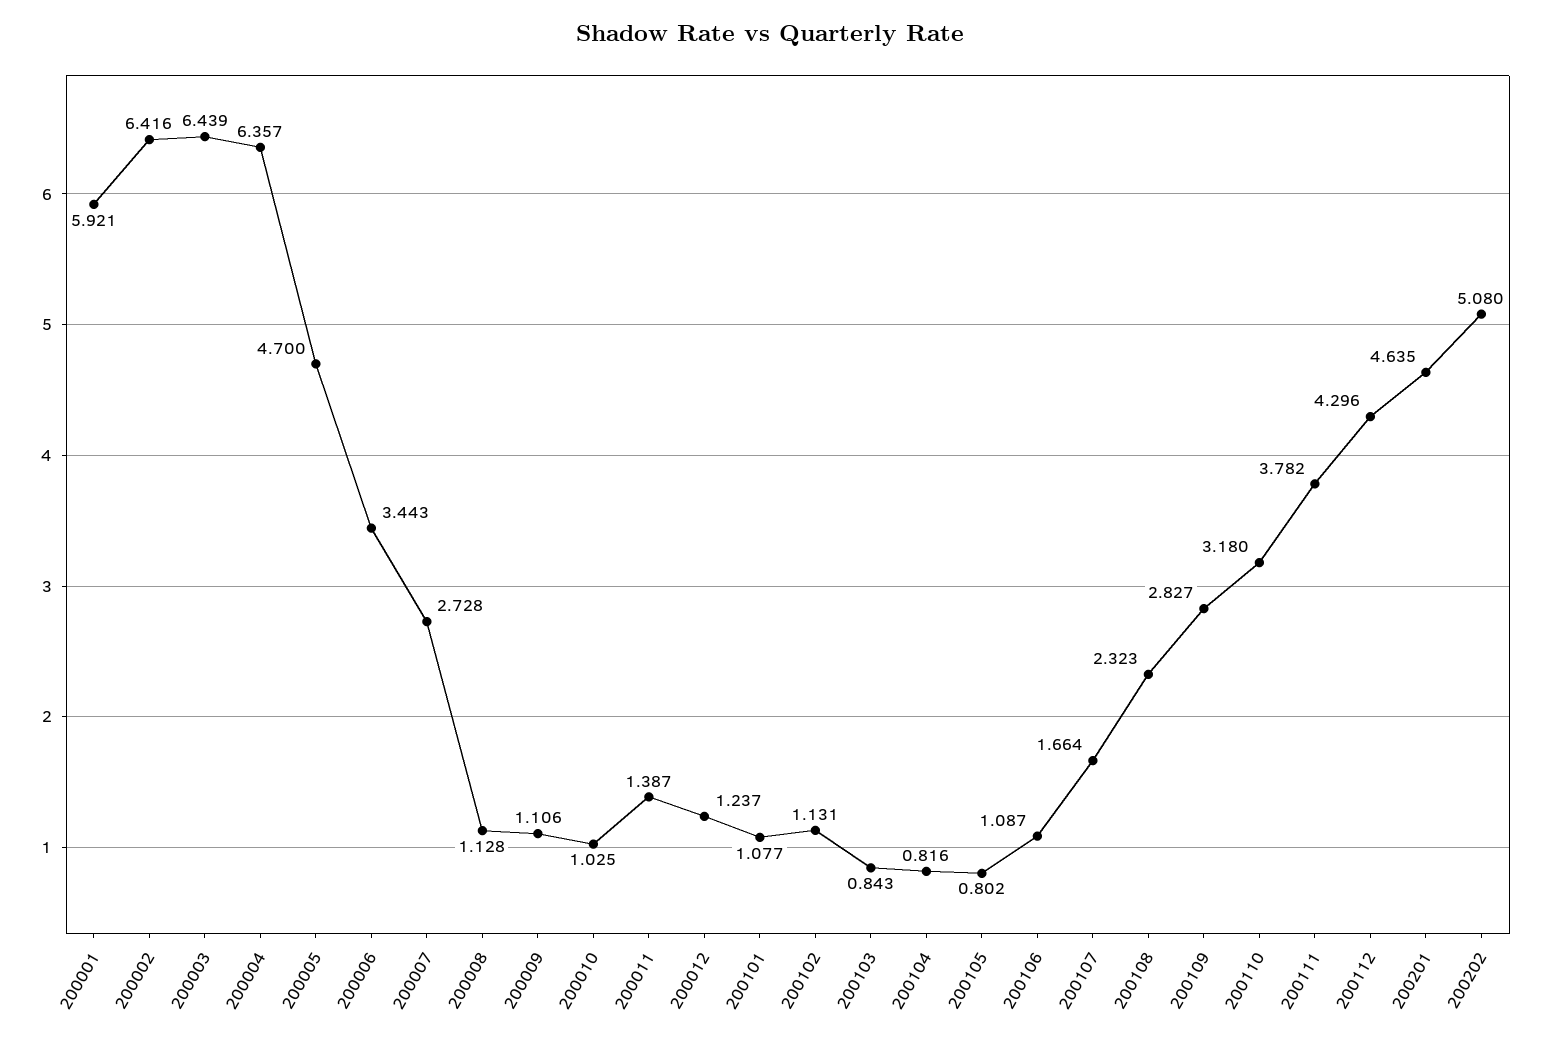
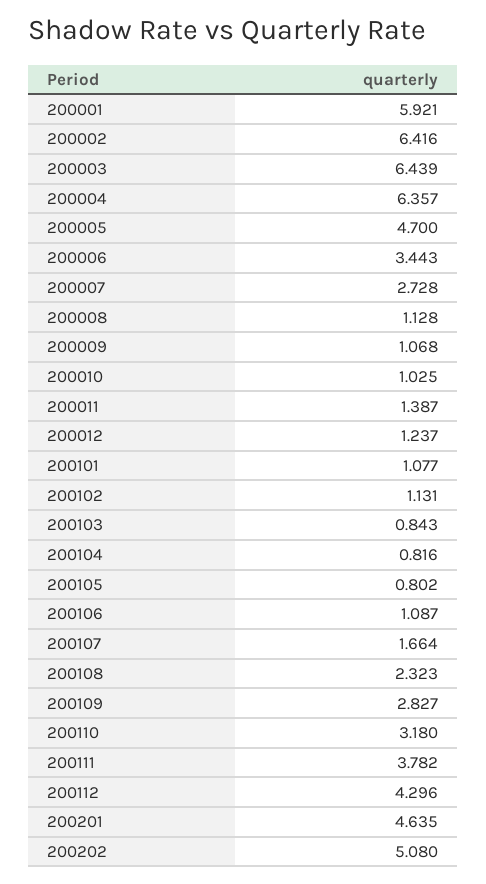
  {
    "200001": 5.921,
    "200002": 6.416,
    "200003": 6.439,
    "200004": 6.357,
    "200005": 4.7,
    "200006": 3.443,
    "200007": 2.728,
    "200008": 1.128,
-   "200009": 1.106,
+   "200009": 1.068,
    "200010": 1.025,
    "200011": 1.387,
    "200012": 1.237,
    "200101": 1.077,
    "200102": 1.131,
    "200103": 0.843,
    "200104": 0.816,
    "200105": 0.802,
    "200106": 1.087,
    "200107": 1.664,
    "200108": 2.323,
    "200109": 2.827,
    "200110": 3.18,
    "200111": 3.782,
    "200112": 4.296,
    "200201": 4.635,
    "200202": 5.08
  }

